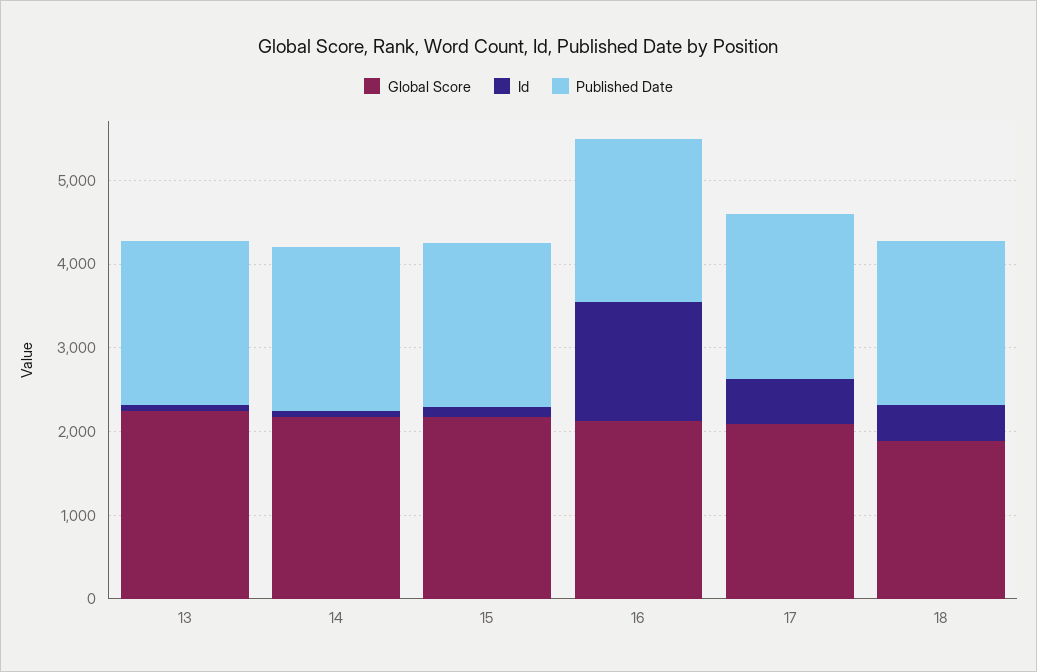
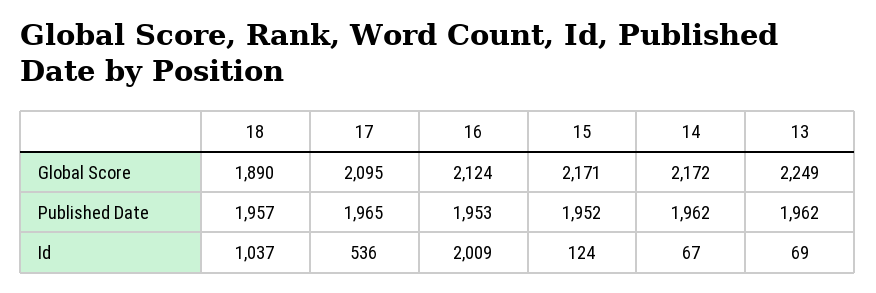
  {
    "Global Score": {
      "13": 2249,
      "14": 2172,
      "15": 2171,
      "16": 2124,
      "17": 2095,
      "18": 1890
    },
    "Id": {
      "13": 69,
      "14": 67,
      "15": 124,
-     "16": 1400,
+     "16": 2009,
      "17": 536,
-     "18": 400
+     "18": 1037
    },
    "Published Date": {
      "13": 1962,
      "14": 1962,
      "15": 1952,
      "16": 1953,
      "17": 1965,
      "18": 1957
    }
  }

